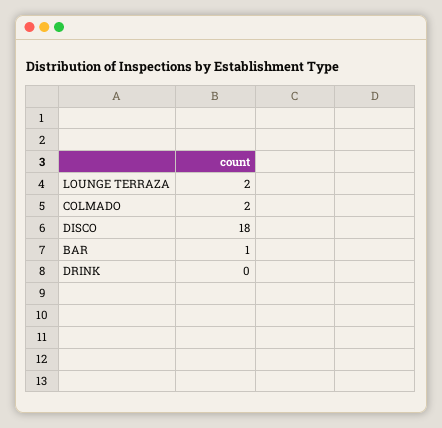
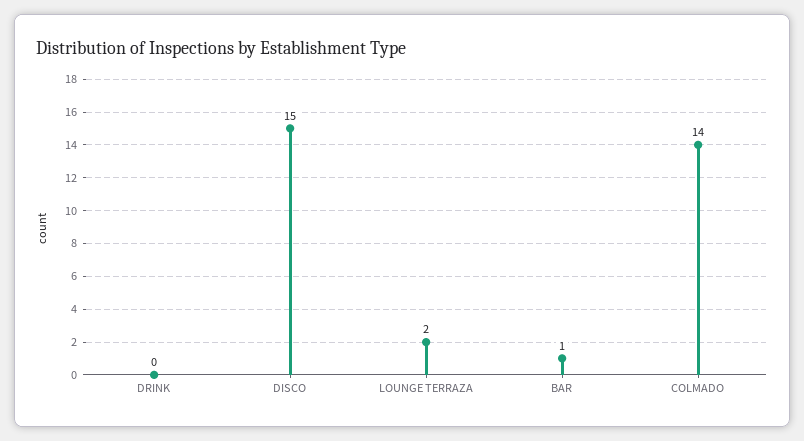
  {
    "LOUNGE TERRAZA": 2,
-   "COLMADO": 2,
+   "COLMADO": 14,
-   "DISCO": 18,
+   "DISCO": 15,
    "BAR": 1,
    "DRINK": 0
  }

